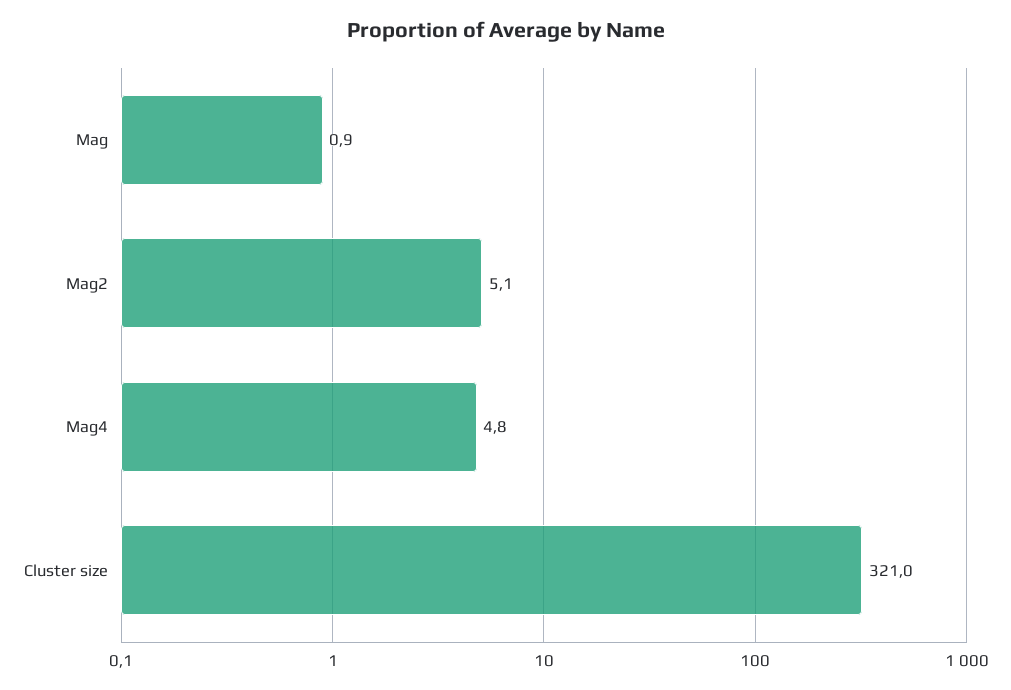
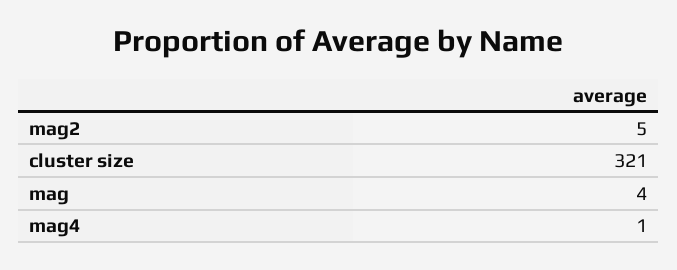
  {
-   "Mag": 0.9,
+   "Mag": 4,
    "Mag2": 5.1,
-   "Mag4": 4.8,
+   "Mag4": 1,
    "Cluster size": 321
  }

